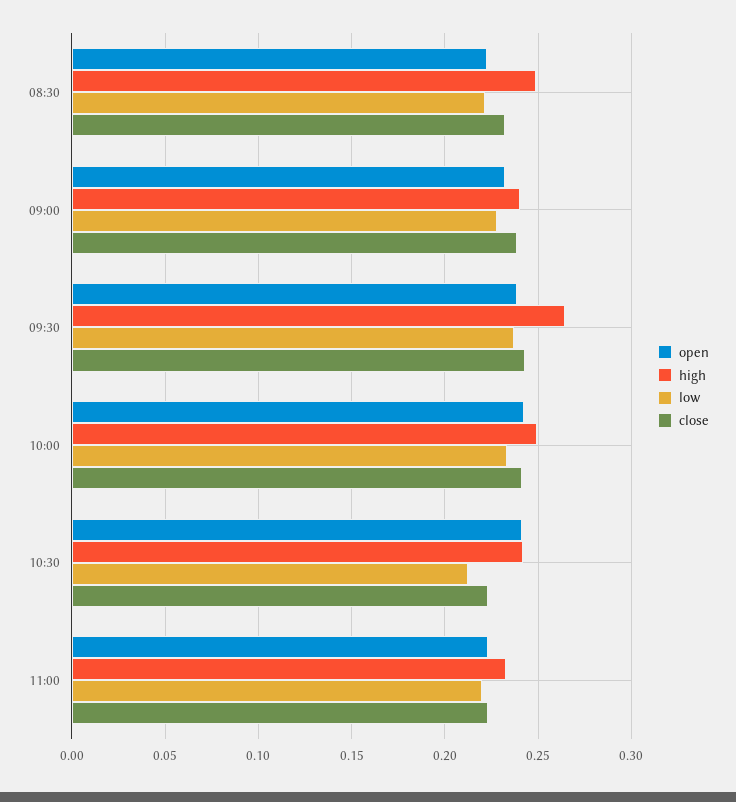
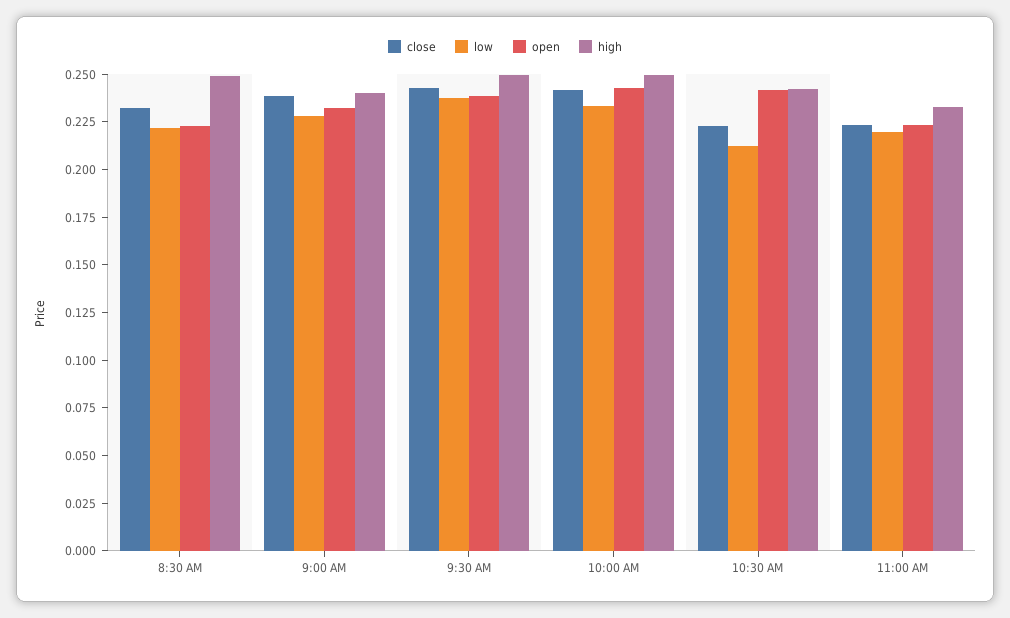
  {
    "open": {
      "08:30": 0.225,
      "09:00": 0.235,
      "09:30": 0.24,
      "10:00": 0.245,
      "10:30": 0.24,
      "11:00": 0.225
    },
    "high": {
      "08:30": 0.25,
      "09:00": 0.24,
-     "09:30": 0.265,
+     "09:30": 0.25,
      "10:00": 0.25,
      "10:30": 0.24,
      "11:00": 0.235
    },
    "low": {
      "08:30": 0.22,
      "09:00": 0.23,
      "09:30": 0.235,
      "10:00": 0.235,
      "10:30": 0.21,
      "11:00": 0.22
    },
    "close": {
      "08:30": 0.23,
      "09:00": 0.24,
      "09:30": 0.245,
      "10:00": 0.24,
      "10:30": 0.225,
      "11:00": 0.225
    }
  }

